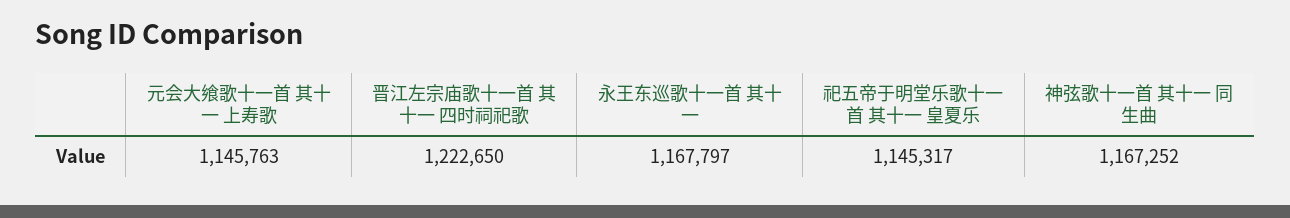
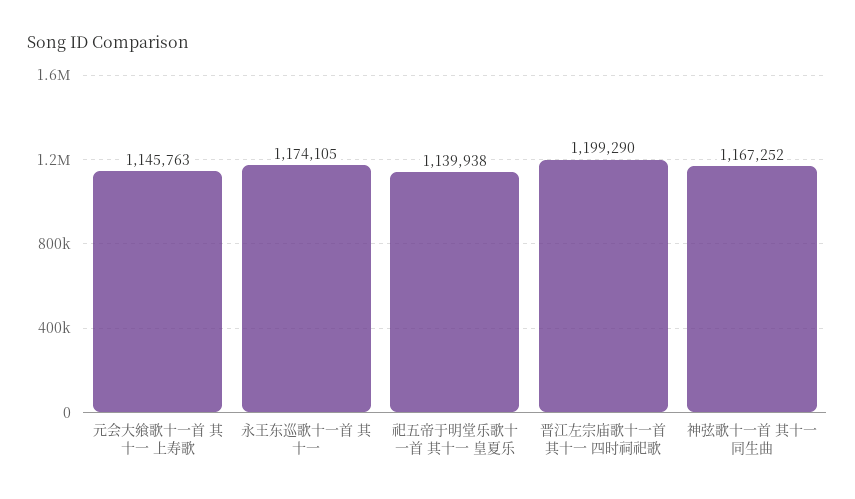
  {
    "元会大飨歌十一首 其十一 上寿歌": 1145763,
-   "晋江左宗庙歌十一首 其十一 四时祠祀歌": 1222650,
+   "晋江左宗庙歌十一首 其十一 四时祠祀歌": 1199290,
-   "永王东巡歌十一首 其十一": 1167797,
+   "永王东巡歌十一首 其十一": 1174105,
-   "祀五帝于明堂乐歌十一首 其十一 皇夏乐": 1145317,
+   "祀五帝于明堂乐歌十一首 其十一 皇夏乐": 1139938,
    "神弦歌十一首 其十一 同生曲": 1167252
  }

